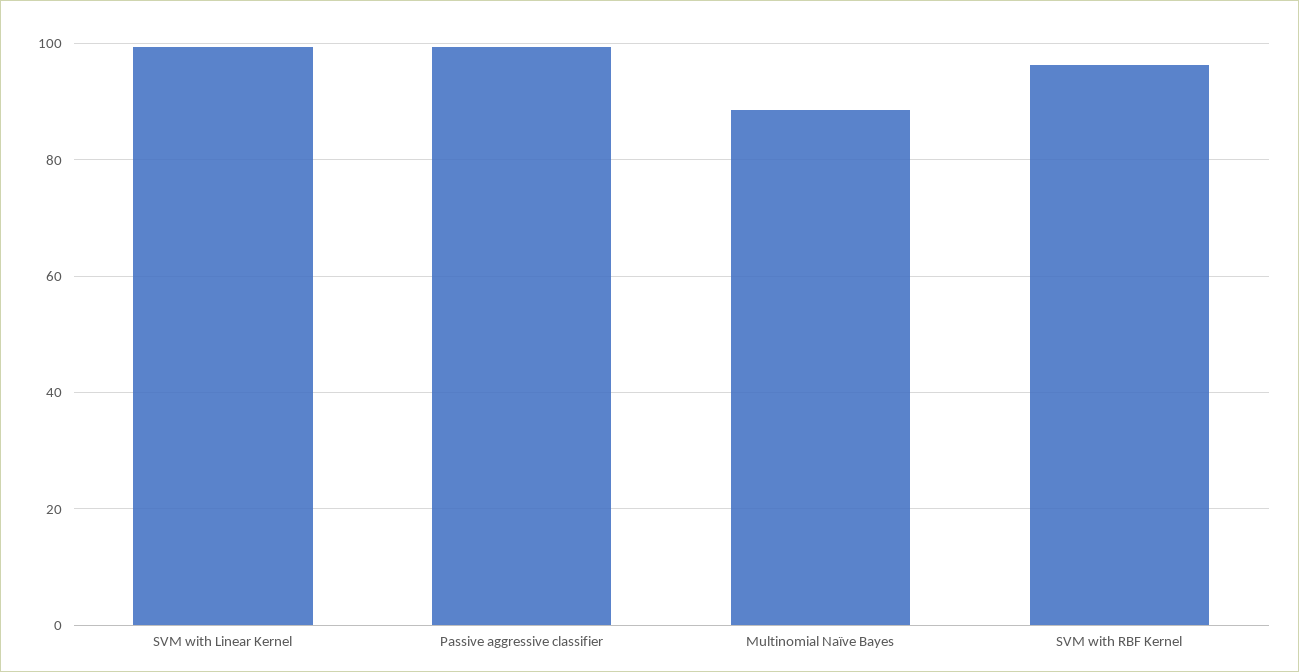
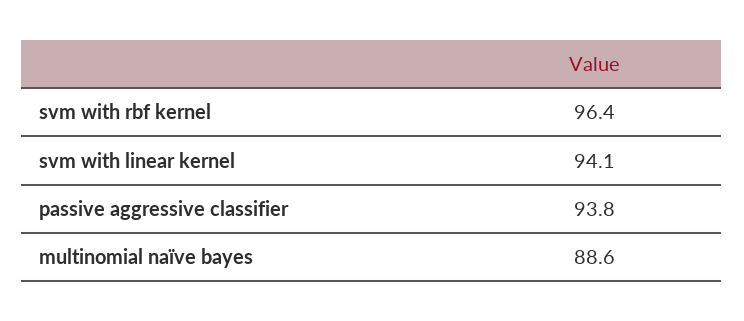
  {
-   "SVM with Linear Kernel": 100,
+   "SVM with Linear Kernel": 94.1,
-   "Passive aggressive classifier": 100,
+   "Passive aggressive classifier": 93.8,
    "Multinomial Naïve Bayes": 88.6,
    "SVM with RBF Kernel": 96.4
  }

